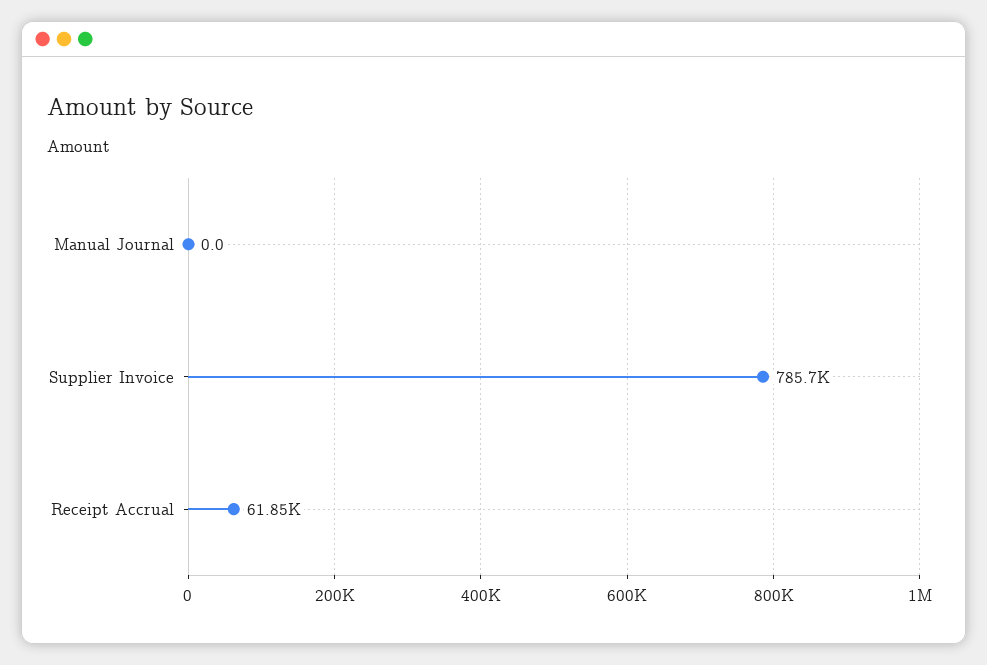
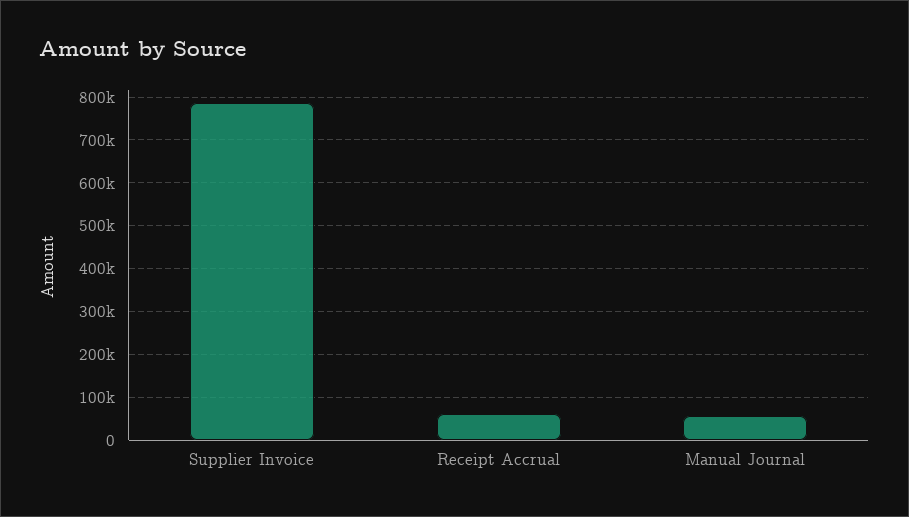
  {
-   "Manual Journal": 0,
+   "Manual Journal": 60000,
    "Supplier Invoice": 785700,
    "Receipt Accrual": 61850
  }

